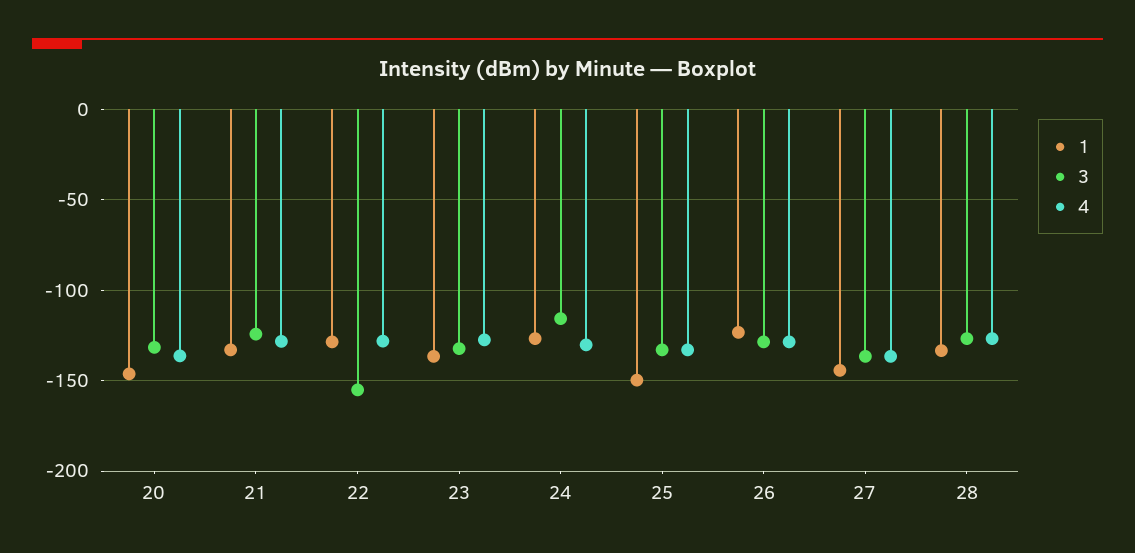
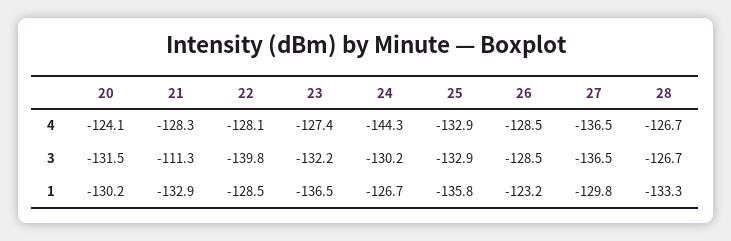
  {
    "1": {
-     "20": -145,
+     "20": -130.2,
      "21": -132.9,
      "22": -128.5,
      "23": -136.5,
      "24": -126.7,
-     "25": -150,
+     "25": -135.8,
      "26": -123.2,
-     "27": -145,
+     "27": -129.8,
      "28": -133.3
    },
    "3": {
      "20": -131.5,
-     "21": -125,
+     "21": -111.3,
-     "22": -155,
+     "22": -139.8,
      "23": -132.2,
-     "24": -115,
+     "24": -130.2,
      "25": -132.9,
      "26": -128.5,
      "27": -136.5,
      "28": -126.7
    },
    "4": {
-     "20": -135,
+     "20": -124.1,
      "21": -128.3,
      "22": -128.1,
      "23": -127.4,
-     "24": -130,
+     "24": -144.3,
      "25": -132.9,
      "26": -128.5,
      "27": -136.5,
      "28": -126.7
    }
  }

